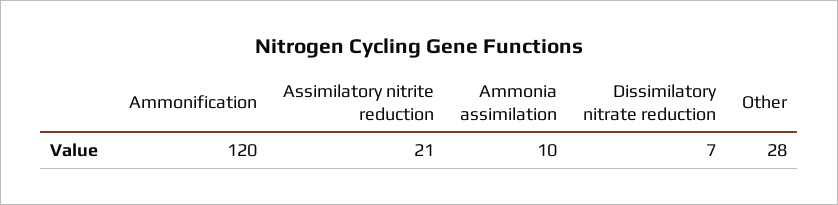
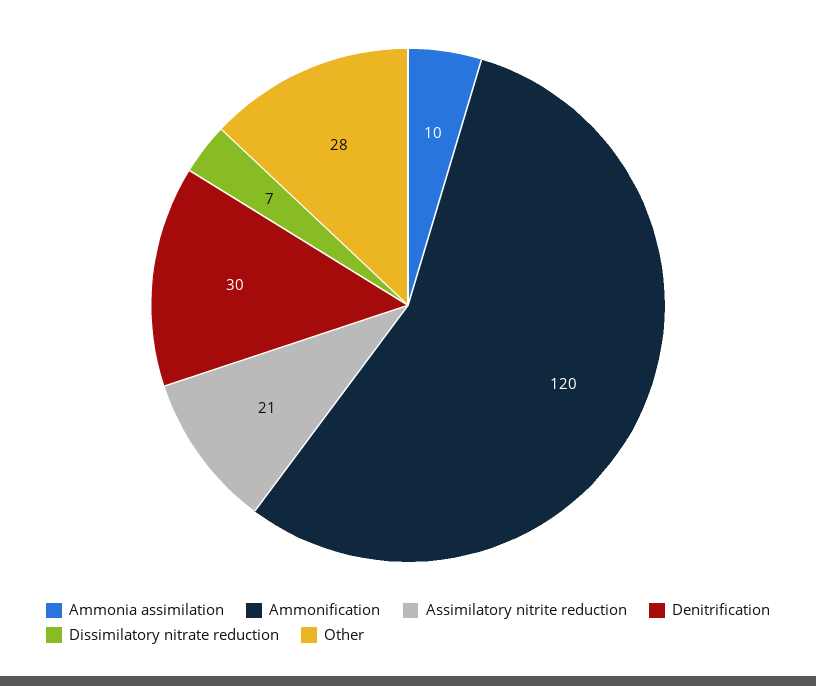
  {
    "Ammonification": 120,
    "Assimilatory nitrite reduction": 21,
    "Ammonia assimilation": 10,
    "Dissimilatory nitrate reduction": 7,
-   "Other": 28
+   "Other": 28,
+   "Denitrification": 30
  }

